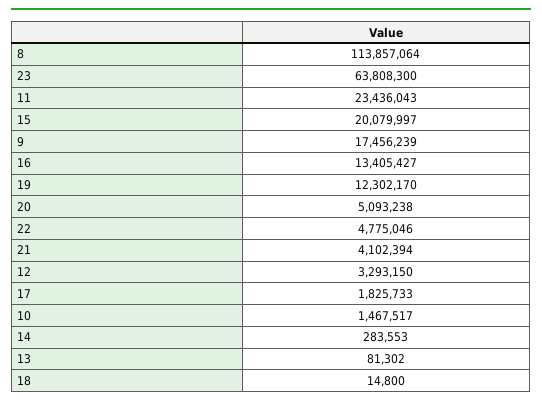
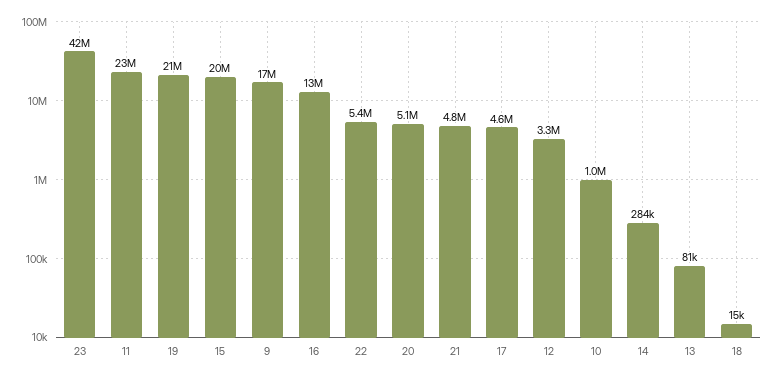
  {
-   "8": 113857064,
-   "23": 63808300,
+   "23": 42000000,
    "11": 23436043,
    "15": 20079997,
    "9": 17456239,
    "16": 13405427,
-   "19": 12302170,
+   "19": 21000000,
    "20": 5093238,
-   "22": 4775046,
+   "22": 5400000,
-   "21": 4102394,
+   "21": 4800000,
    "12": 3293150,
-   "17": 1825733,
+   "17": 4600000,
-   "10": 1467517,
+   "10": 1000000,
    "14": 283553,
    "13": 81302,
    "18": 14800
  }

